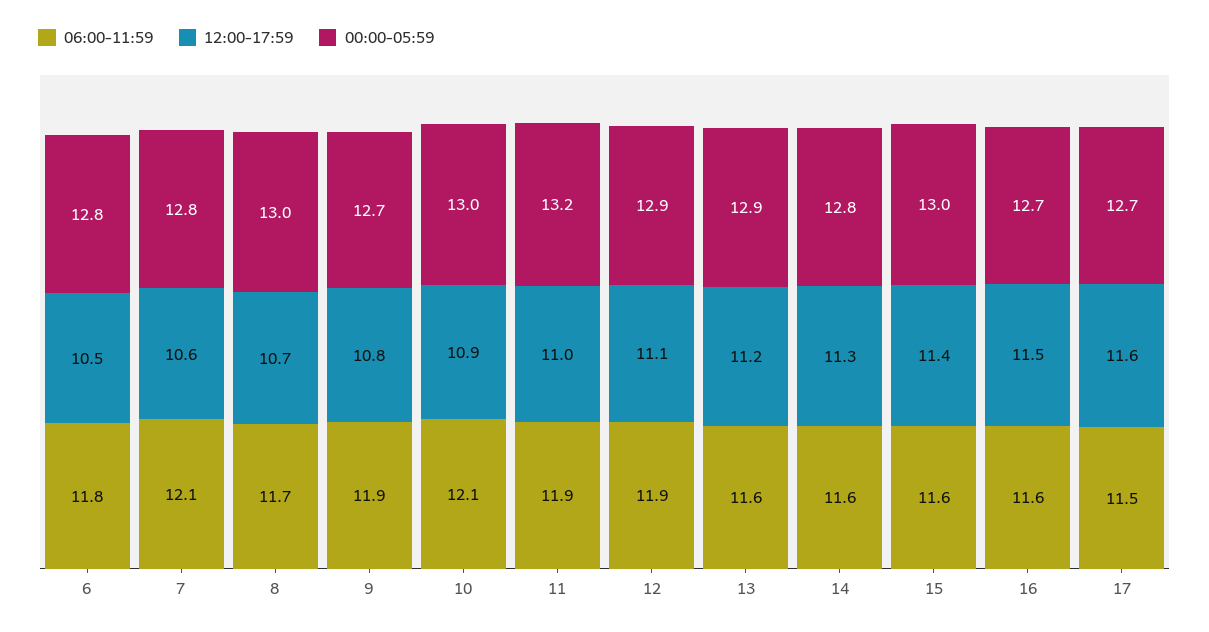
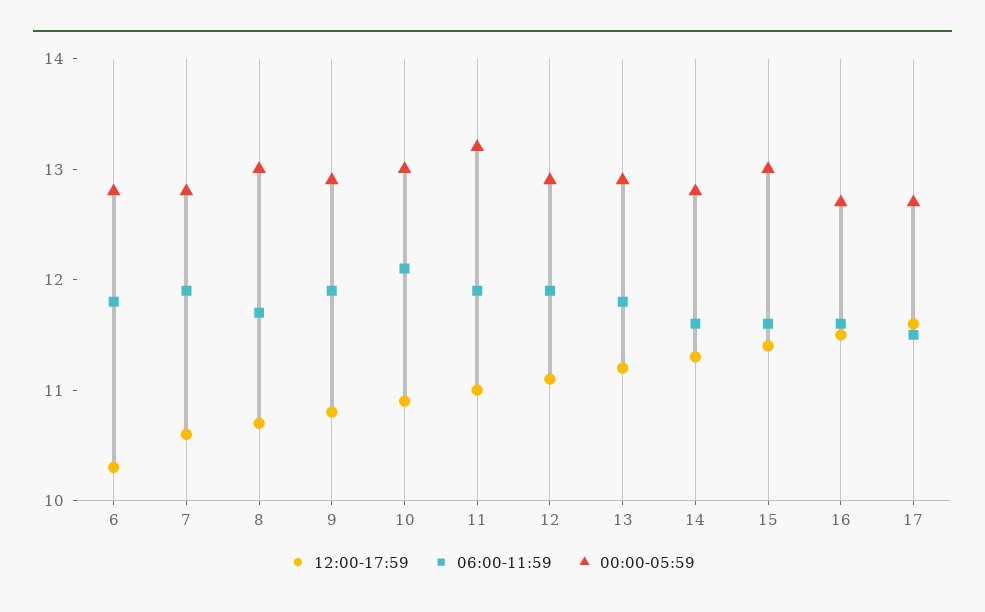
  {
    "06:00-11:59": {
      "6": 11.8,
-     "7": 12.1,
+     "7": 11.9,
      "8": 11.7,
      "9": 11.9,
      "10": 12.1,
      "11": 11.9,
      "12": 11.9,
-     "13": 11.6,
+     "13": 11.8,
      "14": 11.6,
      "15": 11.6,
      "16": 11.6,
      "17": 11.5
    },
    "12:00-17:59": {
-     "6": 10.5,
+     "6": 10.3,
      "7": 10.6,
      "8": 10.7,
      "9": 10.8,
      "10": 10.9,
      "11": 11,
      "12": 11.1,
      "13": 11.2,
      "14": 11.3,
      "15": 11.4,
      "16": 11.5,
      "17": 11.6
    },
    "00:00-05:59": {
      "6": 12.8,
      "7": 12.8,
      "8": 13,
-     "9": 12.7,
+     "9": 12.9,
      "10": 13,
      "11": 13.2,
      "12": 12.9,
      "13": 12.9,
      "14": 12.8,
      "15": 13,
      "16": 12.7,
      "17": 12.7
    }
  }

